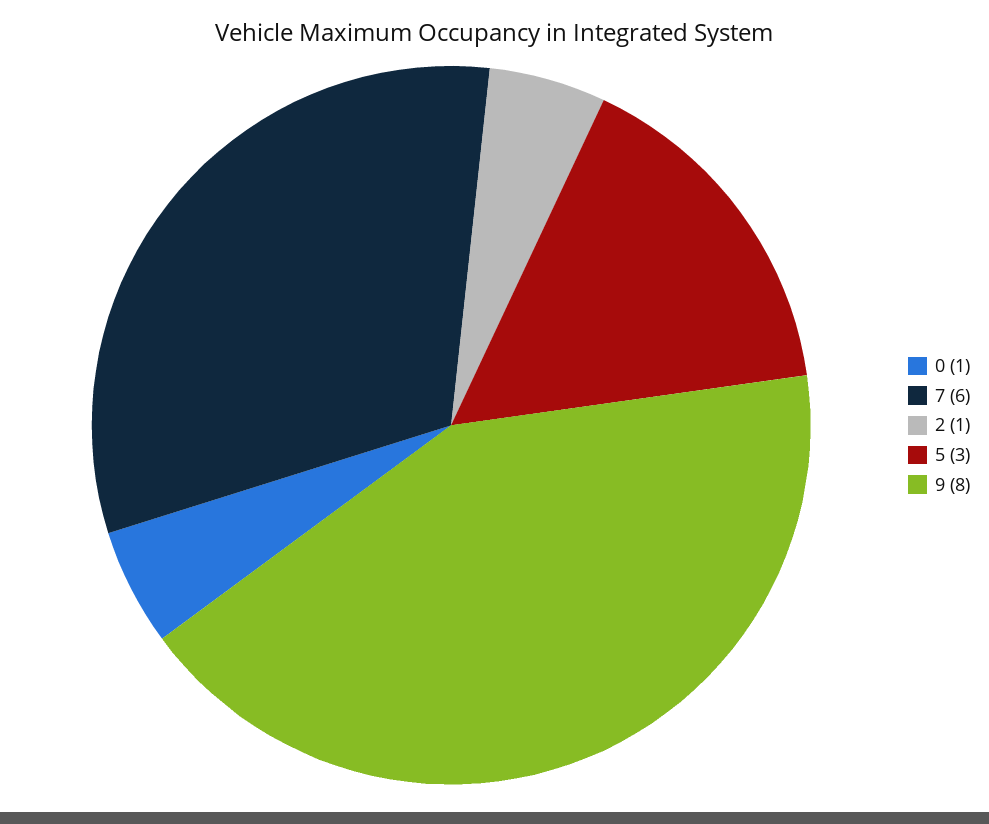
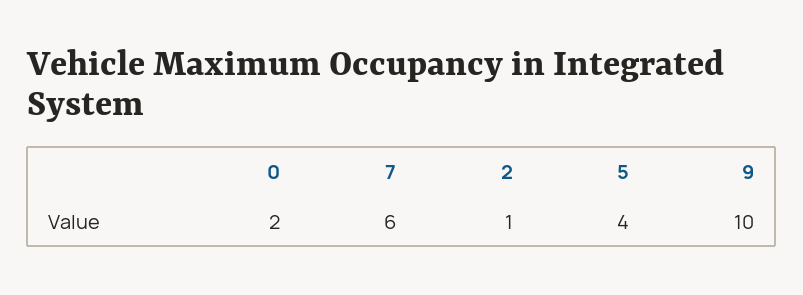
  {
-   "0": 1,
+   "0": 2,
    "7": 6,
    "2": 1,
-   "5": 3,
+   "5": 4,
-   "9": 8
+   "9": 10
  }

